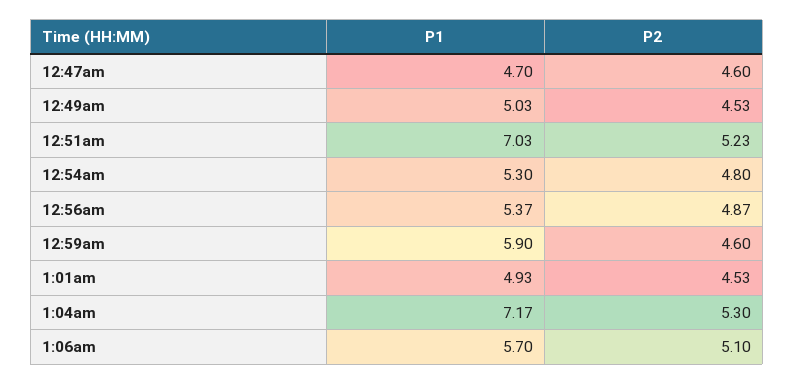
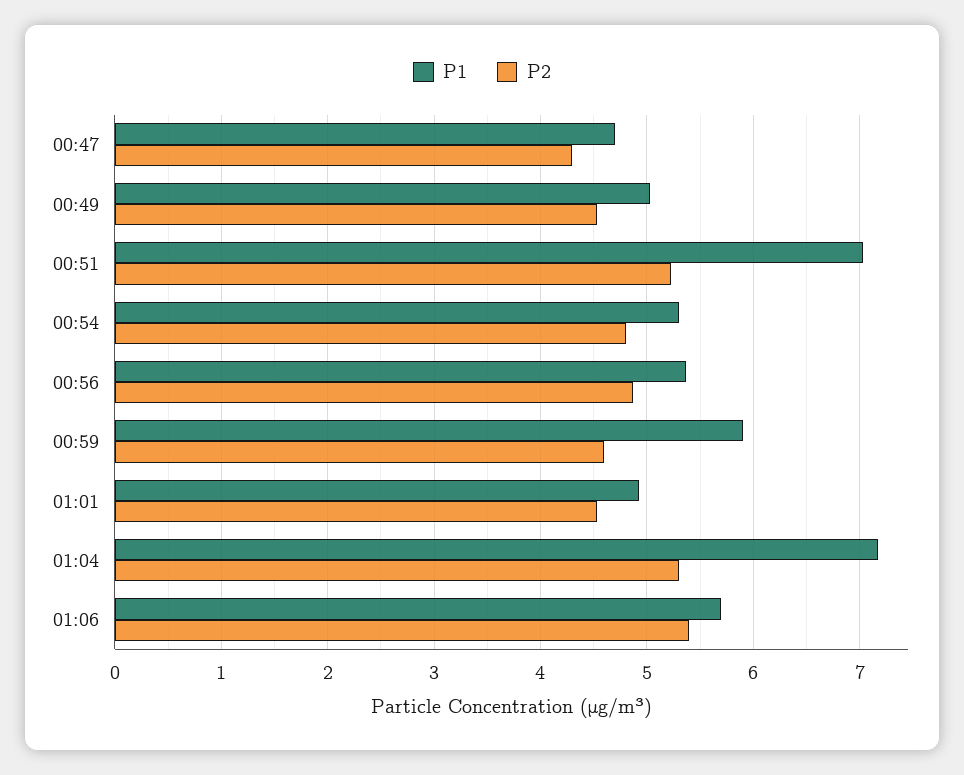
  {
    "P1": {
      "12:47am": 4.7,
      "12:49am": 5.03,
      "12:51am": 7.03,
      "12:54am": 5.3,
      "12:56am": 5.37,
      "12:59am": 5.9,
      "1:01am": 4.93,
      "1:04am": 7.17,
      "1:06am": 5.7
    },
    "P2": {
-     "12:47am": 4.6,
+     "12:47am": 4.3,
      "12:49am": 4.53,
      "12:51am": 5.23,
      "12:54am": 4.8,
      "12:56am": 4.87,
      "12:59am": 4.6,
      "1:01am": 4.53,
      "1:04am": 5.3,
-     "1:06am": 5.1
+     "1:06am": 5.4
    }
  }

